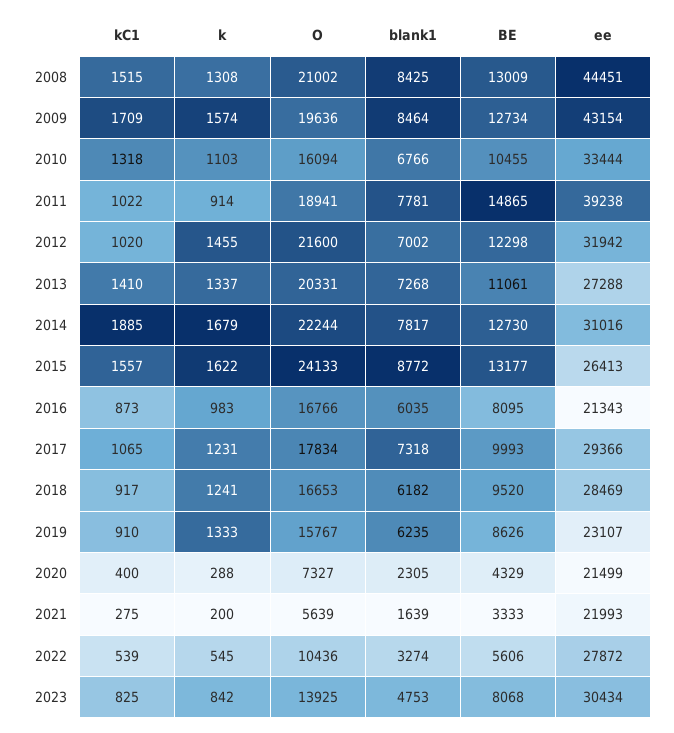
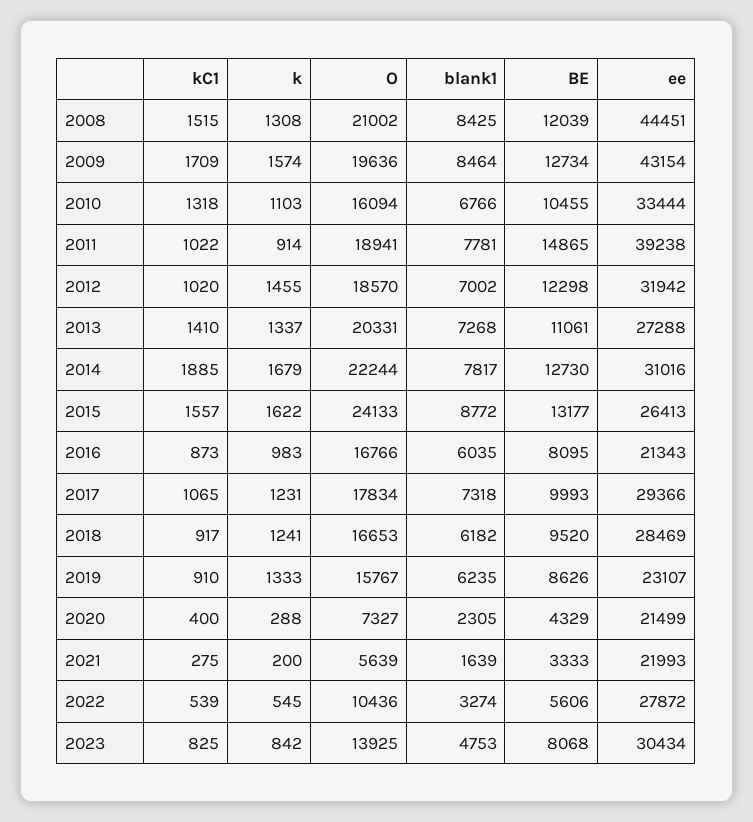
  {
    "kC1": {
      "2008": 1515,
      "2009": 1709,
      "2010": 1318,
      "2011": 1022,
      "2012": 1020,
      "2013": 1410,
      "2014": 1885,
      "2015": 1557,
      "2016": 873,
      "2017": 1065,
      "2018": 917,
      "2019": 910,
      "2020": 400,
      "2021": 275,
      "2022": 539,
      "2023": 825
    },
    "k": {
      "2008": 1308,
      "2009": 1574,
      "2010": 1103,
      "2011": 914,
      "2012": 1455,
      "2013": 1337,
      "2014": 1679,
      "2015": 1622,
      "2016": 983,
      "2017": 1231,
      "2018": 1241,
      "2019": 1333,
      "2020": 288,
      "2021": 200,
      "2022": 545,
      "2023": 842
    },
    "O": {
      "2008": 21002,
      "2009": 19636,
      "2010": 16094,
      "2011": 18941,
-     "2012": 21600,
+     "2012": 18570,
      "2013": 20331,
      "2014": 22244,
      "2015": 24133,
      "2016": 16766,
      "2017": 17834,
      "2018": 16653,
      "2019": 15767,
      "2020": 7327,
      "2021": 5639,
      "2022": 10436,
      "2023": 13925
    },
    "blank1": {
      "2008": 8425,
      "2009": 8464,
      "2010": 6766,
      "2011": 7781,
      "2012": 7002,
      "2013": 7268,
      "2014": 7817,
      "2015": 8772,
      "2016": 6035,
      "2017": 7318,
      "2018": 6182,
      "2019": 6235,
      "2020": 2305,
      "2021": 1639,
      "2022": 3274,
      "2023": 4753
    },
    "BE": {
-     "2008": 13009,
+     "2008": 12039,
      "2009": 12734,
      "2010": 10455,
      "2011": 14865,
      "2012": 12298,
      "2013": 11061,
      "2014": 12730,
      "2015": 13177,
      "2016": 8095,
      "2017": 9993,
      "2018": 9520,
      "2019": 8626,
      "2020": 4329,
      "2021": 3333,
      "2022": 5606,
      "2023": 8068
    },
    "ee": {
      "2008": 44451,
      "2009": 43154,
      "2010": 33444,
      "2011": 39238,
      "2012": 31942,
      "2013": 27288,
      "2014": 31016,
      "2015": 26413,
      "2016": 21343,
      "2017": 29366,
      "2018": 28469,
      "2019": 23107,
      "2020": 21499,
      "2021": 21993,
      "2022": 27872,
      "2023": 30434
    }
  }

